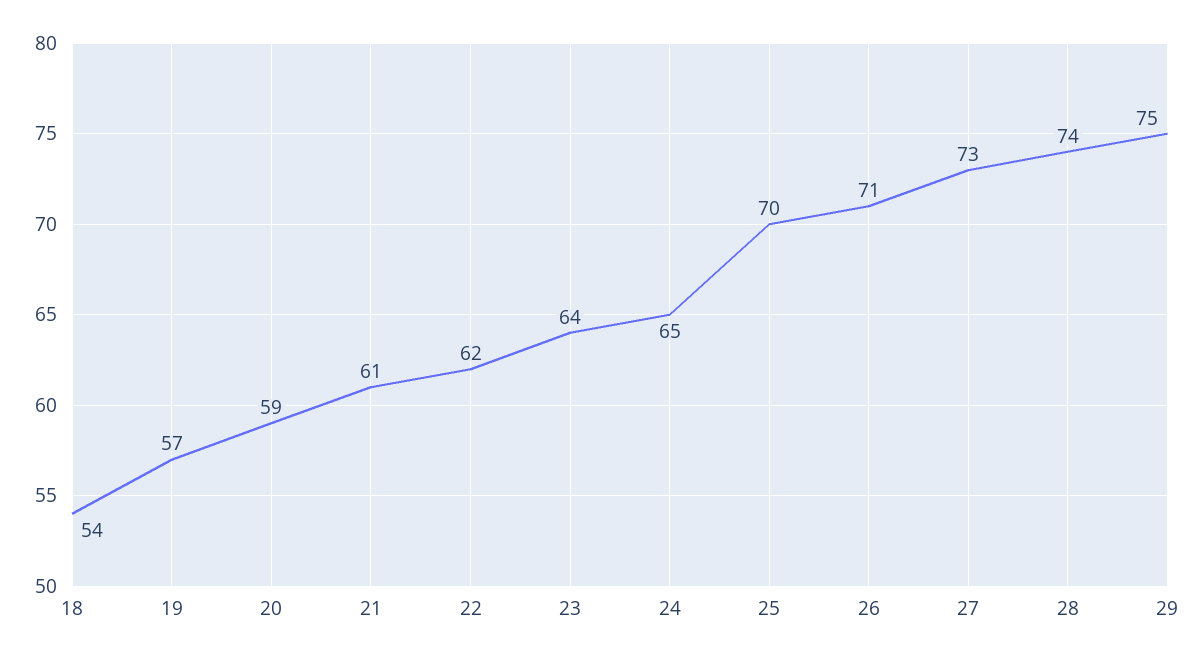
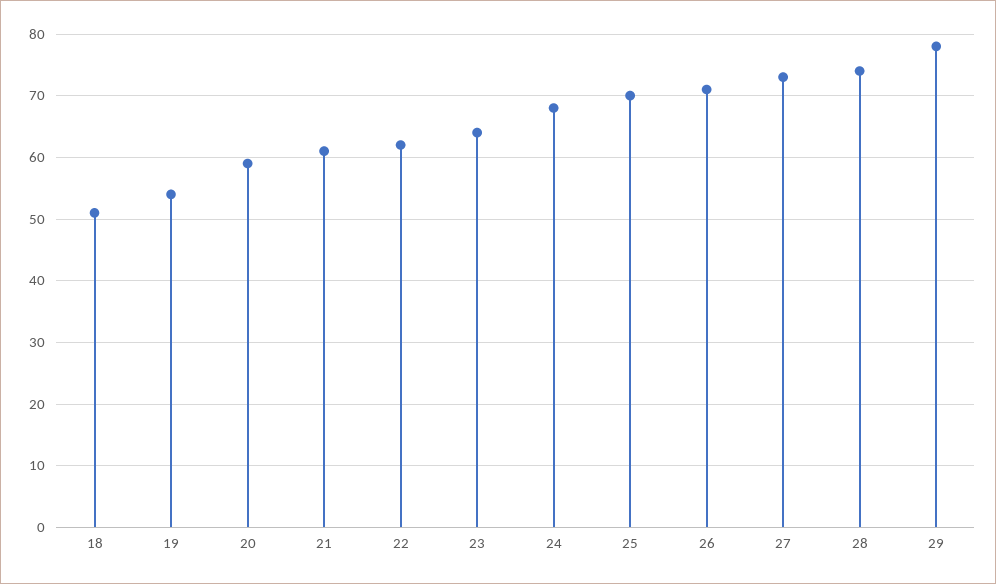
  {
-   "18": 54,
+   "18": 51,
-   "19": 57,
+   "19": 54,
    "20": 59,
    "21": 61,
    "22": 62,
    "23": 64,
-   "24": 65,
+   "24": 68,
    "25": 70,
    "26": 71,
    "27": 73,
    "28": 74,
-   "29": 75
+   "29": 78
  }

